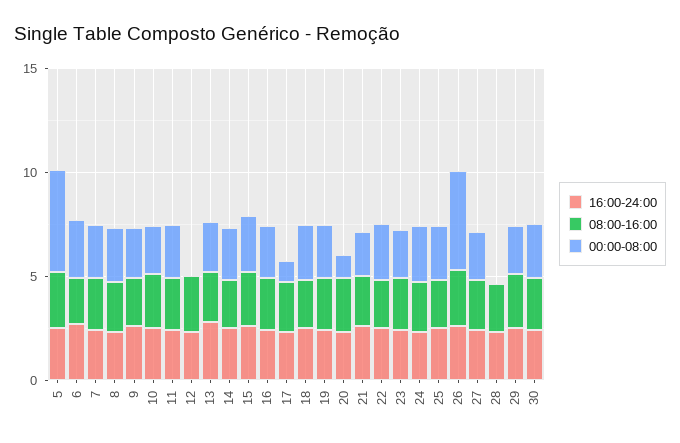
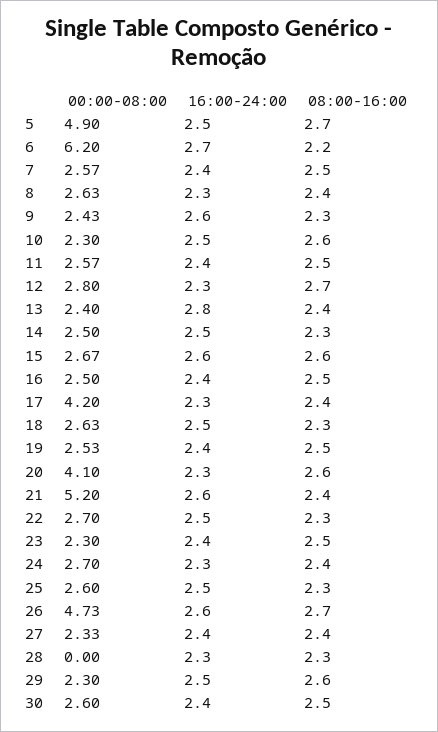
  {
    "16:00-24:00": {
      "5": 2.5,
      "6": 2.7,
      "7": 2.4,
      "8": 2.3,
      "9": 2.6,
      "10": 2.5,
      "11": 2.4,
      "12": 2.3,
      "13": 2.8,
      "14": 2.5,
      "15": 2.6,
      "16": 2.4,
      "17": 2.3,
      "18": 2.5,
      "19": 2.4,
      "20": 2.3,
      "21": 2.6,
      "22": 2.5,
      "23": 2.4,
      "24": 2.3,
      "25": 2.5,
      "26": 2.6,
      "27": 2.4,
      "28": 2.3,
      "29": 2.5,
      "30": 2.4
    },
    "08:00-16:00": {
      "5": 2.7,
      "6": 2.2,
      "7": 2.5,
      "8": 2.4,
      "9": 2.3,
      "10": 2.6,
      "11": 2.5,
      "12": 2.7,
      "13": 2.4,
      "14": 2.3,
      "15": 2.6,
      "16": 2.5,
      "17": 2.4,
      "18": 2.3,
      "19": 2.5,
      "20": 2.6,
      "21": 2.4,
      "22": 2.3,
      "23": 2.5,
      "24": 2.4,
      "25": 2.3,
      "26": 2.7,
      "27": 2.4,
      "28": 2.3,
      "29": 2.6,
      "30": 2.5
    },
    "00:00-08:00": {
      "5": 4.9,
-     "6": 3,
+     "6": 6.2,
      "7": 2.57,
      "8": 2.63,
      "9": 2.43,
      "10": 2.3,
      "11": 2.57,
-     "12": 0,
+     "12": 2.8,
      "13": 2.4,
      "14": 2.5,
      "15": 2.67,
      "16": 2.5,
-     "17": 1,
+     "17": 4.2,
      "18": 2.63,
      "19": 2.53,
-     "20": 1,
+     "20": 4.1,
-     "21": 2,
+     "21": 5.2,
      "22": 2.7,
      "23": 2.3,
      "24": 2.7,
      "25": 2.6,
      "26": 4.73,
      "27": 2.33,
      "28": 0,
      "29": 2.3,
      "30": 2.6
    }
  }

